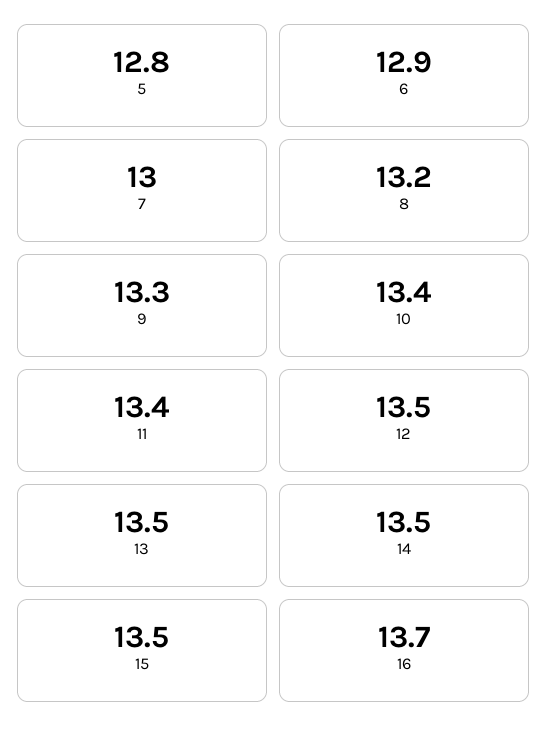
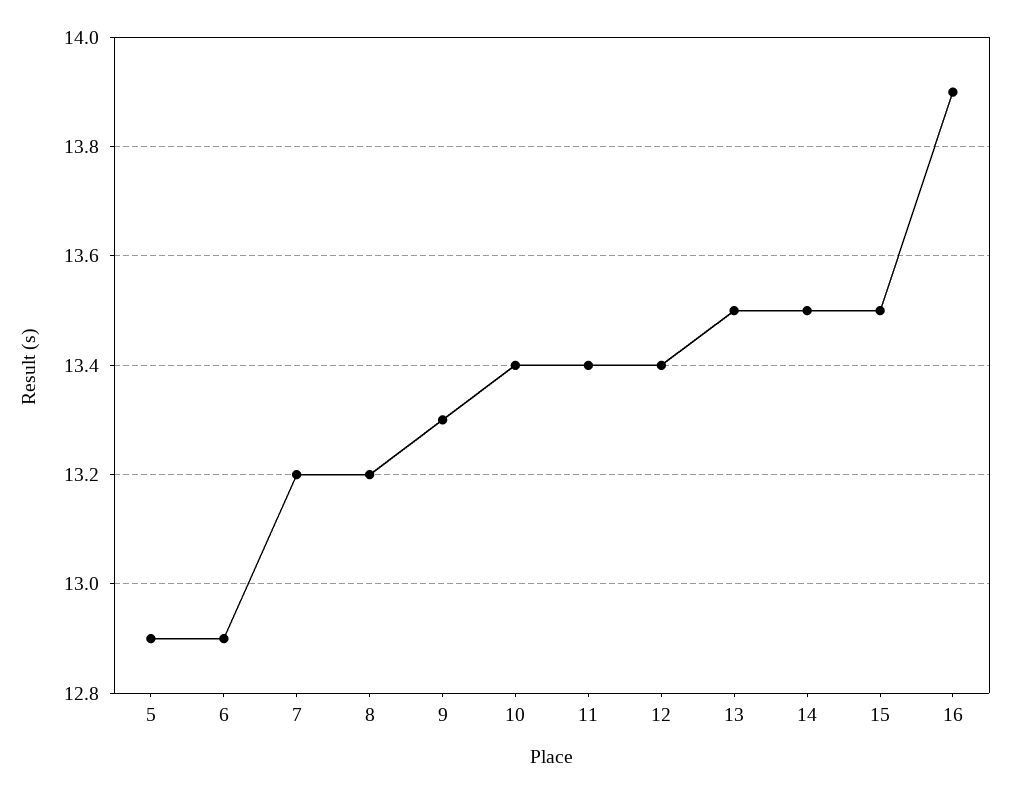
  {
-   "5": 12.8,
+   "5": 12.9,
    "6": 12.9,
-   "7": 13,
+   "7": 13.2,
    "8": 13.2,
    "9": 13.3,
    "10": 13.4,
    "11": 13.4,
-   "12": 13.5,
+   "12": 13.4,
    "13": 13.5,
    "14": 13.5,
    "15": 13.5,
-   "16": 13.7
+   "16": 13.9
  }

